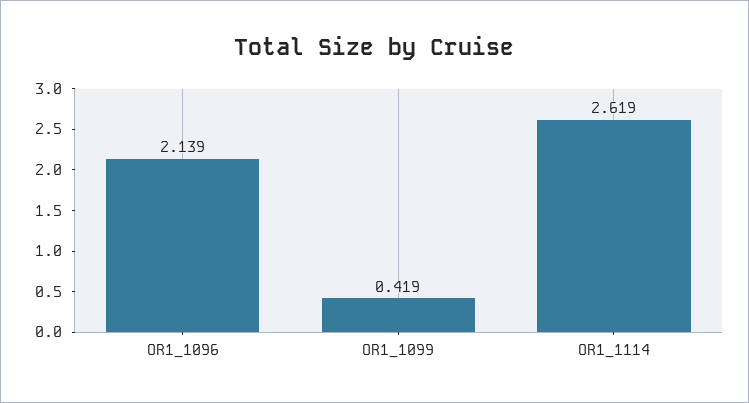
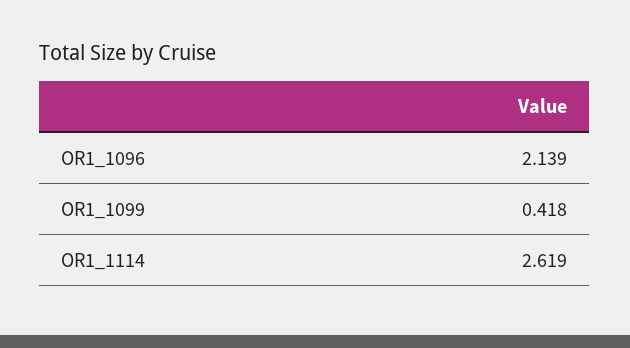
  {
    "OR1_1096": 2.139,
-   "OR1_1099": 0.419,
+   "OR1_1099": 0.418,
    "OR1_1114": 2.619
  }

